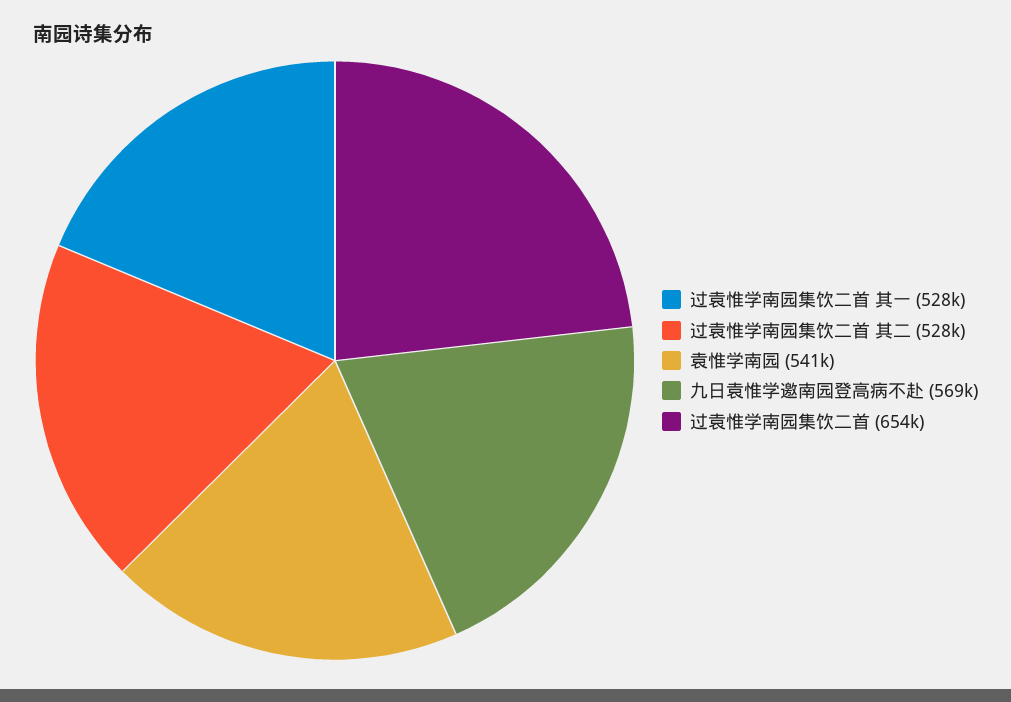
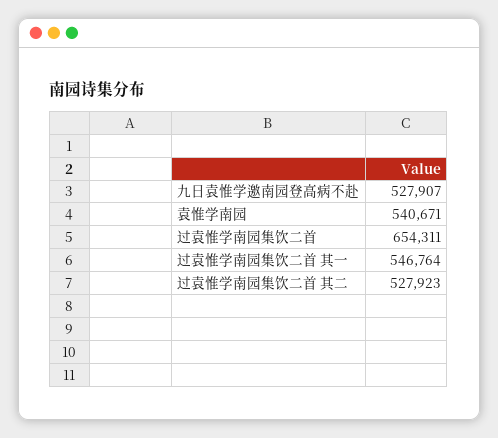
  {
-   "过袁惟学南园集饮二首 其一": 528000,
+   "过袁惟学南园集饮二首 其一": 546764,
    "过袁惟学南园集饮二首 其二": 527923,
    "袁惟学南园": 540671,
-   "九日袁惟学邀南园登高病不赴": 569000,
+   "九日袁惟学邀南园登高病不赴": 527907,
    "过袁惟学南园集饮二首": 654311
  }

